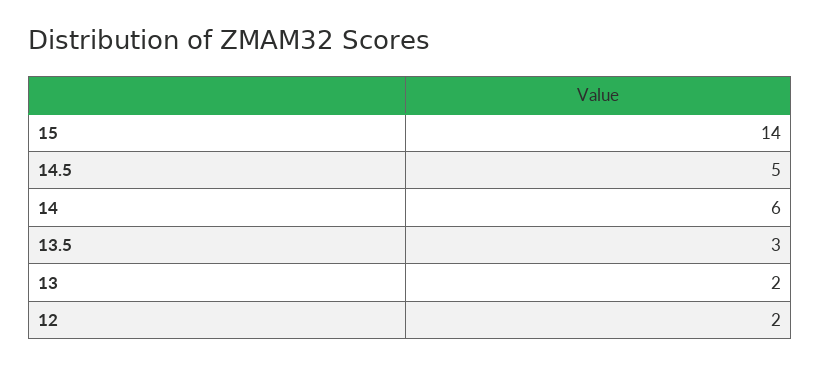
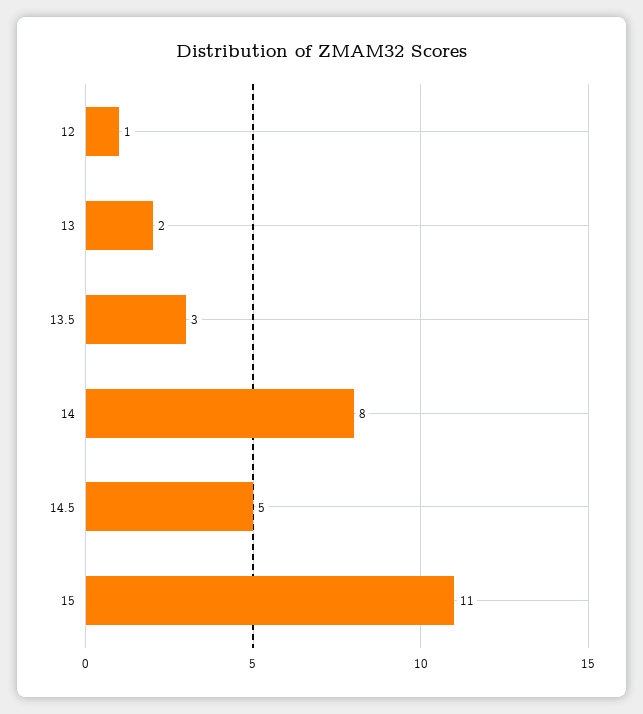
  {
-   "15": 14,
+   "15": 11,
    "14.5": 5,
-   "14": 6,
+   "14": 8,
    "13.5": 3,
    "13": 2,
-   "12": 2
+   "12": 1
  }

